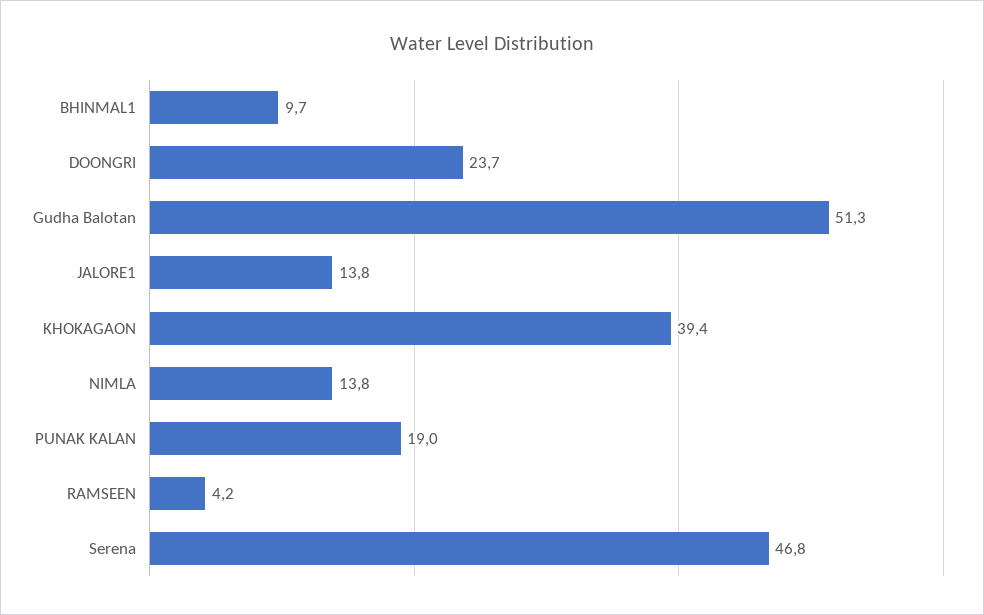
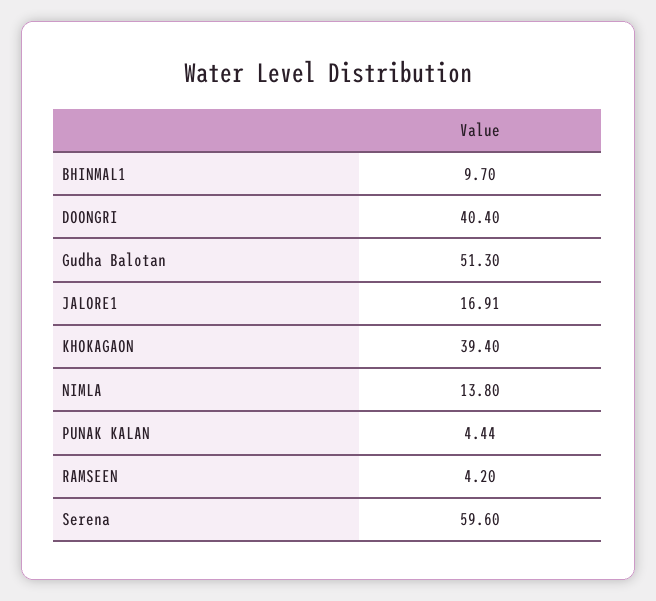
  {
    "BHINMAL1": 9.7,
-   "DOONGRI": 23.7,
+   "DOONGRI": 40.4,
    "Gudha Balotan": 51.3,
-   "JALORE1": 13.8,
+   "JALORE1": 16.91,
    "KHOKAGAON": 39.4,
    "NIMLA": 13.8,
-   "PUNAK KALAN": 19,
+   "PUNAK KALAN": 4.44,
    "RAMSEEN": 4.2,
-   "Serena": 46.8
+   "Serena": 59.6
  }

